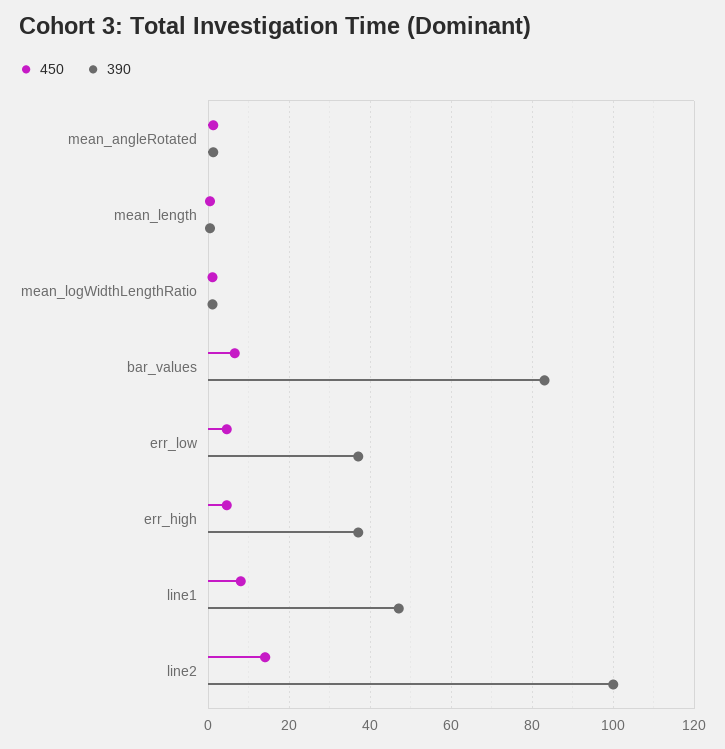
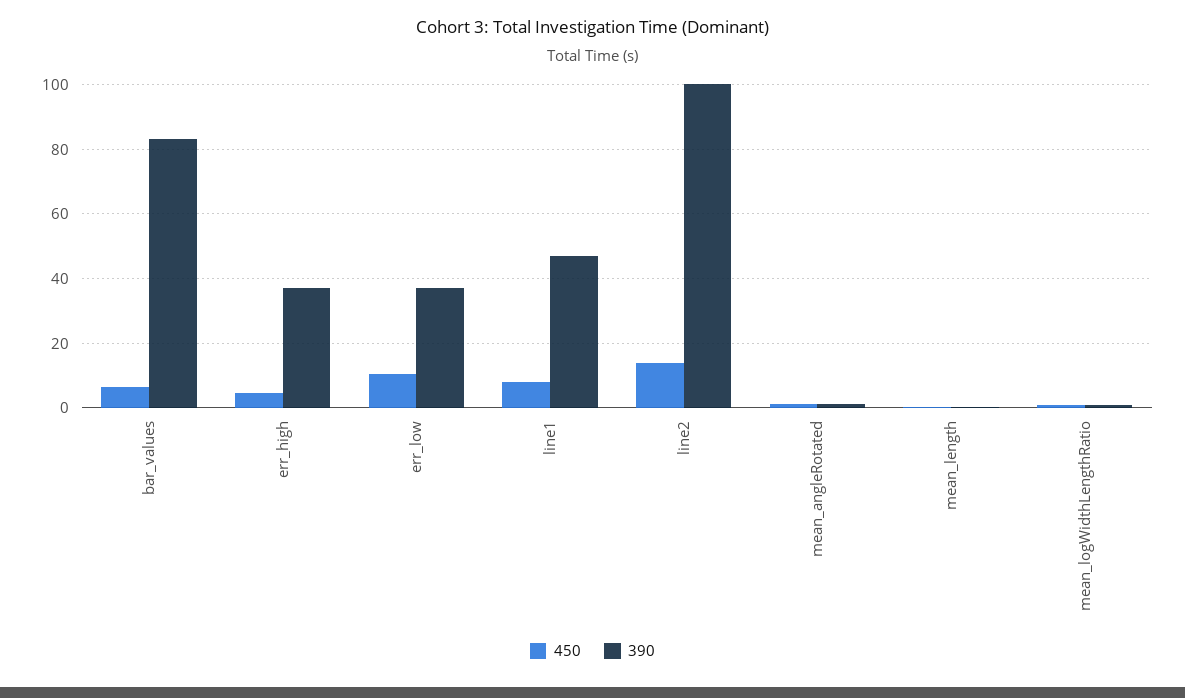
  {
    "450": {
      "mean_angleRotated": 2,
      "mean_length": 0,
      "mean_logWidthLengthRatio": 2,
      "bar_values": 6,
-     "err_low": 4,
+     "err_low": 10,
      "err_high": 4,
      "line1": 8,
      "line2": 14
    },
    "390": {
      "mean_angleRotated": 2,
      "mean_length": 0,
      "mean_logWidthLengthRatio": 2,
      "bar_values": 84,
      "err_low": 38,
      "err_high": 38,
      "line1": 48,
      "line2": 100
    }
  }

